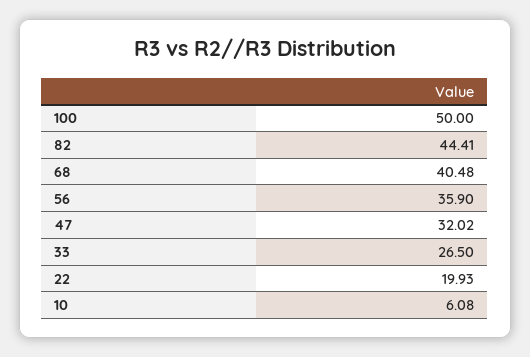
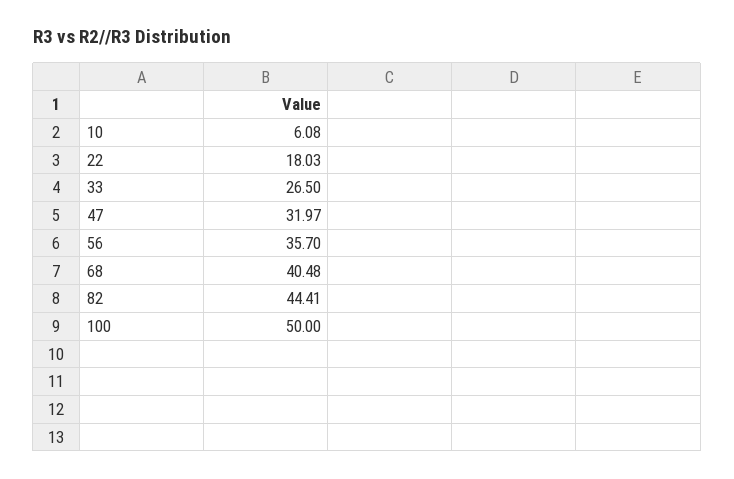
  {
    "100": 50,
    "82": 44.41,
    "68": 40.48,
-   "56": 35.9,
+   "56": 35.7,
-   "47": 32.02,
+   "47": 31.97,
    "33": 26.5,
-   "22": 19.93,
+   "22": 18.03,
    "10": 6.08
  }

